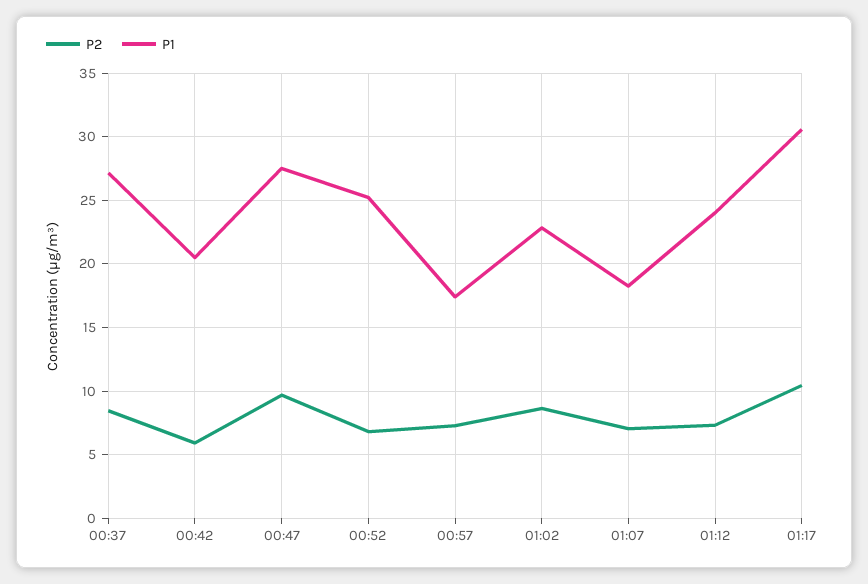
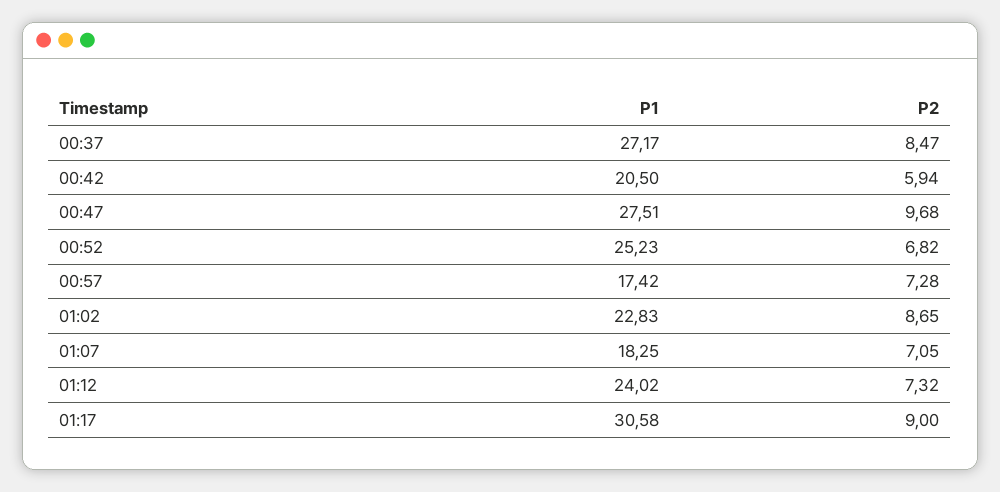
  {
    "P2": {
      "00:37": 8.47,
      "00:42": 5.94,
      "00:47": 9.68,
      "00:52": 6.82,
      "00:57": 7.28,
      "01:02": 8.65,
      "01:07": 7.05,
      "01:12": 7.32,
-     "01:17": 10.5
+     "01:17": 9
    },
    "P1": {
      "00:37": 27.17,
      "00:42": 20.5,
      "00:47": 27.51,
      "00:52": 25.23,
      "00:57": 17.42,
      "01:02": 22.83,
      "01:07": 18.25,
      "01:12": 24.02,
      "01:17": 30.58
    }
  }

